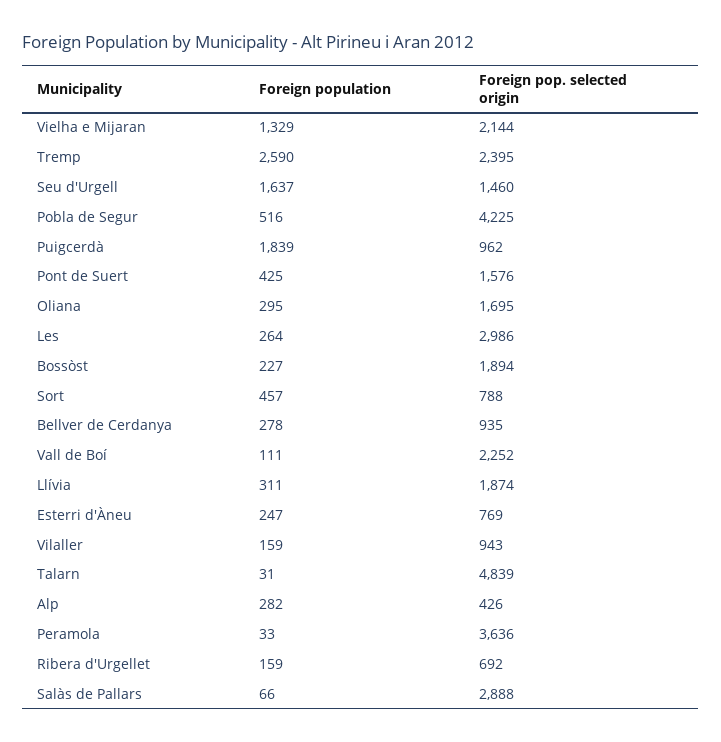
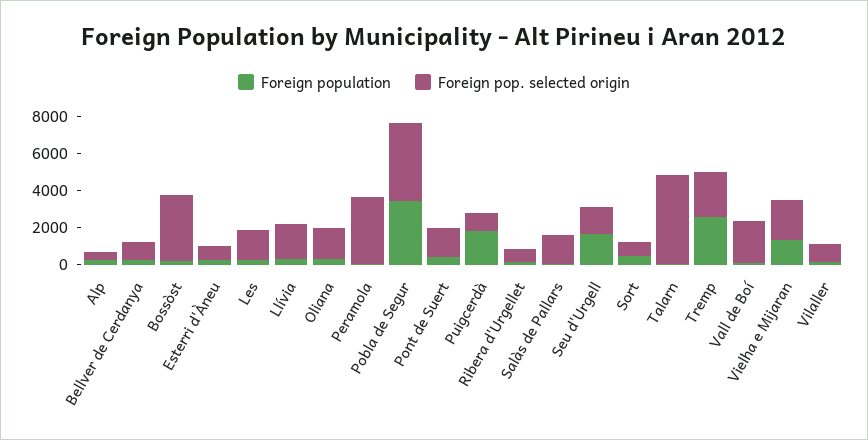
  {
    "Foreign population": {
      "Vielha e Mijaran": 1329,
      "Tremp": 2590,
      "Seu d'Urgell": 1637,
-     "Pobla de Segur": 516,
+     "Pobla de Segur": 3500,
      "Puigcerdà": 1839,
      "Pont de Suert": 425,
      "Oliana": 295,
      "Les": 264,
      "Bossòst": 227,
      "Sort": 457,
      "Bellver de Cerdanya": 278,
      "Vall de Boí": 111,
      "Llívia": 311,
      "Esterri d'Àneu": 247,
      "Vilaller": 159,
      "Talarn": 31,
      "Alp": 282,
      "Peramola": 33,
      "Ribera d'Urgellet": 159,
      "Salàs de Pallars": 66
    },
    "Foreign pop. selected origin": {
      "Vielha e Mijaran": 2144,
      "Tremp": 2395,
      "Seu d'Urgell": 1460,
      "Pobla de Segur": 4225,
      "Puigcerdà": 962,
      "Pont de Suert": 1576,
      "Oliana": 1695,
-     "Les": 2986,
+     "Les": 1500,
-     "Bossòst": 1894,
+     "Bossòst": 3500,
      "Sort": 788,
      "Bellver de Cerdanya": 935,
      "Vall de Boí": 2252,
      "Llívia": 1874,
      "Esterri d'Àneu": 769,
      "Vilaller": 943,
      "Talarn": 4839,
      "Alp": 426,
      "Peramola": 3636,
      "Ribera d'Urgellet": 692,
-     "Salàs de Pallars": 2888
+     "Salàs de Pallars": 1500
    }
  }

